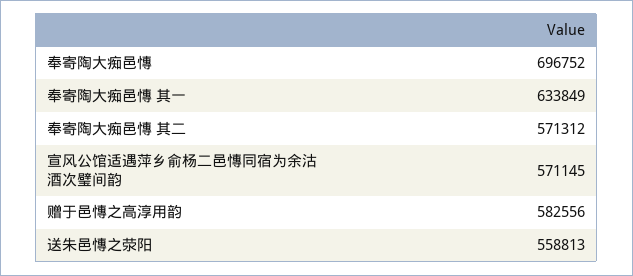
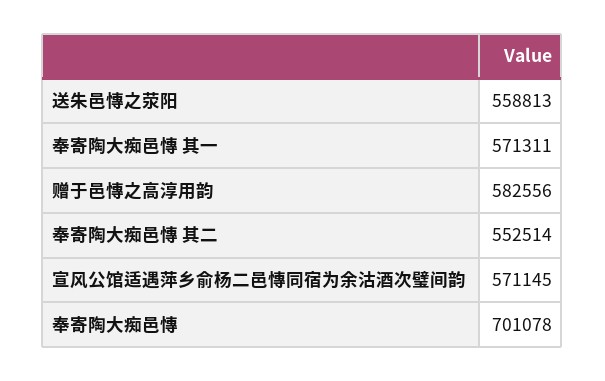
  {
-   "奉寄陶大痴邑慱": 696752,
+   "奉寄陶大痴邑慱": 701078,
-   "奉寄陶大痴邑慱 其一": 633849,
+   "奉寄陶大痴邑慱 其一": 571311,
-   "奉寄陶大痴邑慱 其二": 571312,
+   "奉寄陶大痴邑慱 其二": 552514,
    "宣风公馆适遇萍乡俞杨二邑慱同宿为余沽酒次璧间韵": 571145,
    "赠于邑慱之高淳用韵": 582556,
    "送朱邑慱之荥阳": 558813
  }

